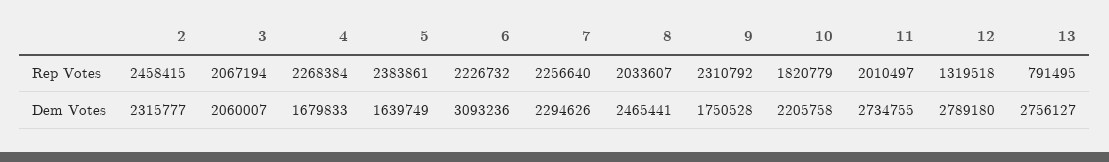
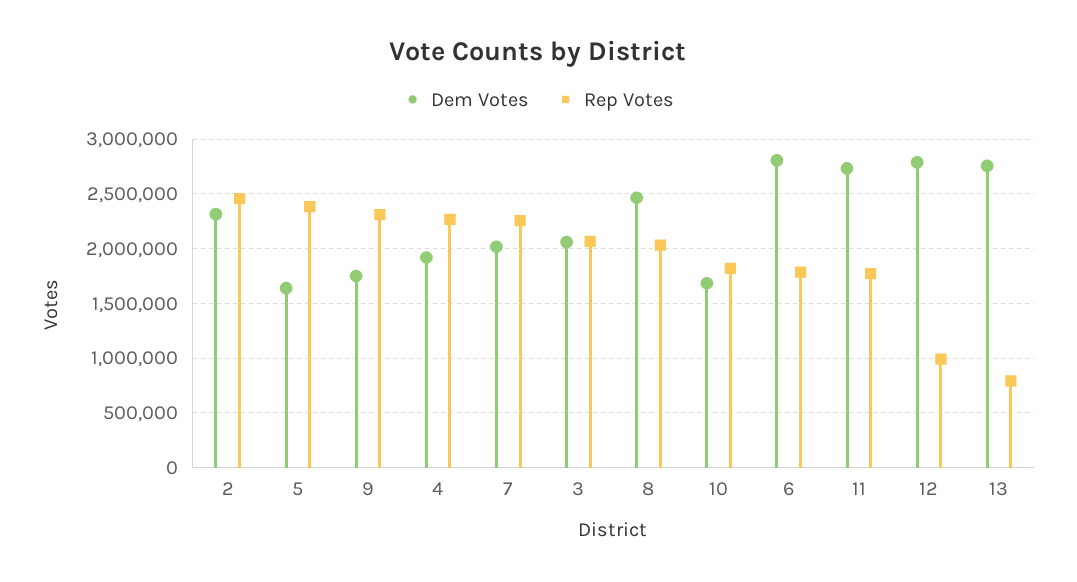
  {
    "Rep Votes": {
      "2": 2458415,
      "3": 2067194,
      "4": 2268384,
      "5": 2383861,
-     "6": 2226732,
+     "6": 1800000,
      "7": 2256640,
      "8": 2033607,
      "9": 2310792,
      "10": 1820779,
-     "11": 2010497,
+     "11": 1800000,
-     "12": 1319518,
+     "12": 1000000,
      "13": 791495
    },
    "Dem Votes": {
      "2": 2315777,
      "3": 2060007,
-     "4": 1679833,
+     "4": 1900000,
      "5": 1639749,
-     "6": 3093236,
+     "6": 2800000,
-     "7": 2294626,
+     "7": 2000000,
      "8": 2465441,
      "9": 1750528,
-     "10": 2205758,
+     "10": 1700000,
      "11": 2734755,
      "12": 2789180,
      "13": 2756127
    }
  }

